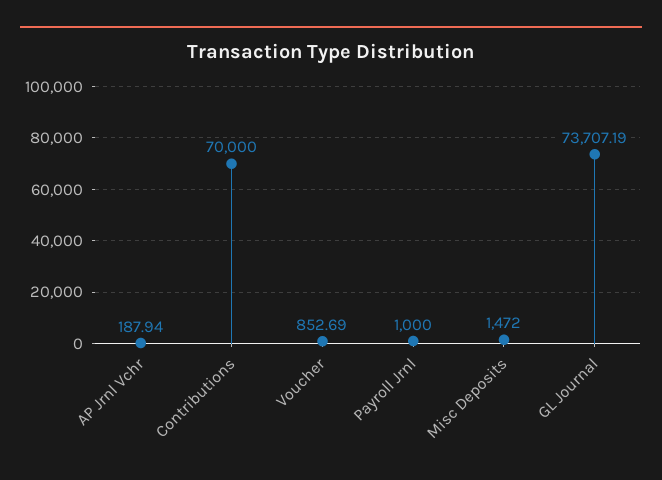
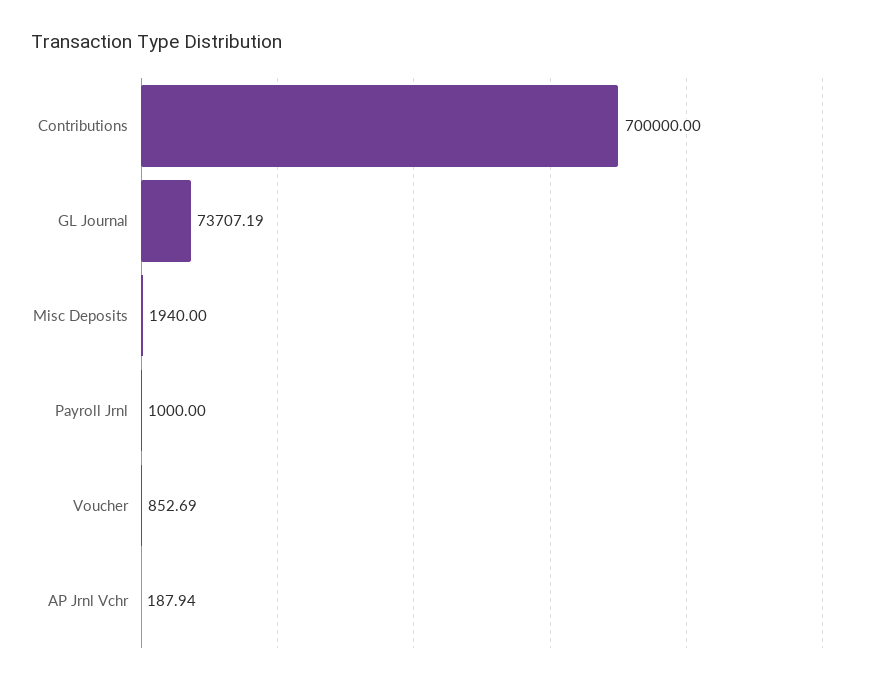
  {
    "AP Jrnl Vchr": 187.94,
-   "Contributions": 70000,
+   "Contributions": 700000,
    "Voucher": 852.69,
    "Payroll Jrnl": 1000,
-   "Misc Deposits": 1472,
+   "Misc Deposits": 1940,
    "GL Journal": 73707.19
  }

